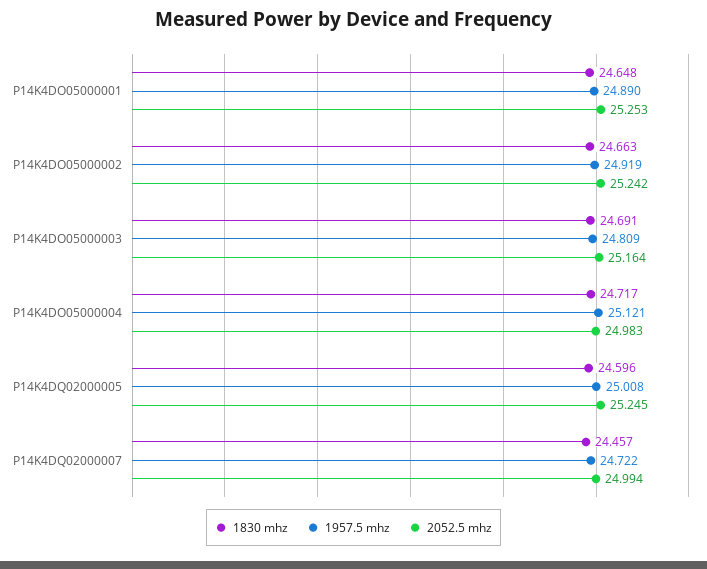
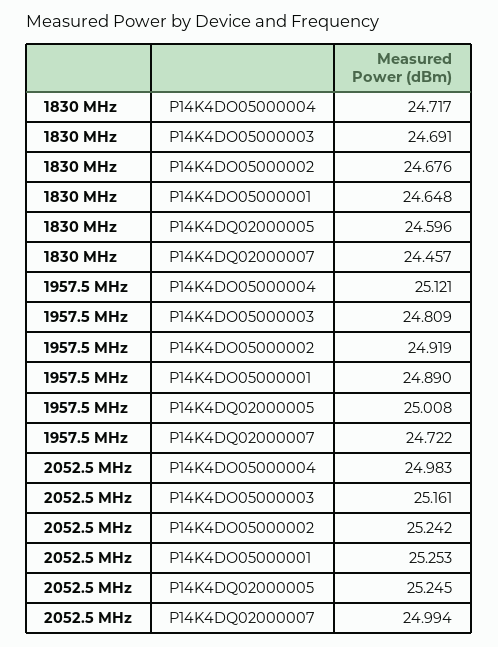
  {
    "1830 mhz": {
      "P14K4DO05000001": 24.648,
-     "P14K4DO05000002": 24.663,
+     "P14K4DO05000002": 24.676,
      "P14K4DO05000003": 24.691,
      "P14K4DO05000004": 24.717,
      "P14K4DQ02000005": 24.596,
      "P14K4DQ02000007": 24.457
    },
    "1957.5 mhz": {
      "P14K4DO05000001": 24.89,
      "P14K4DO05000002": 24.919,
      "P14K4DO05000003": 24.809,
      "P14K4DO05000004": 25.121,
      "P14K4DQ02000005": 25.008,
      "P14K4DQ02000007": 24.722
    },
    "2052.5 mhz": {
      "P14K4DO05000001": 25.253,
      "P14K4DO05000002": 25.242,
-     "P14K4DO05000003": 25.164,
+     "P14K4DO05000003": 25.161,
      "P14K4DO05000004": 24.983,
      "P14K4DQ02000005": 25.245,
      "P14K4DQ02000007": 24.994
    }
  }

